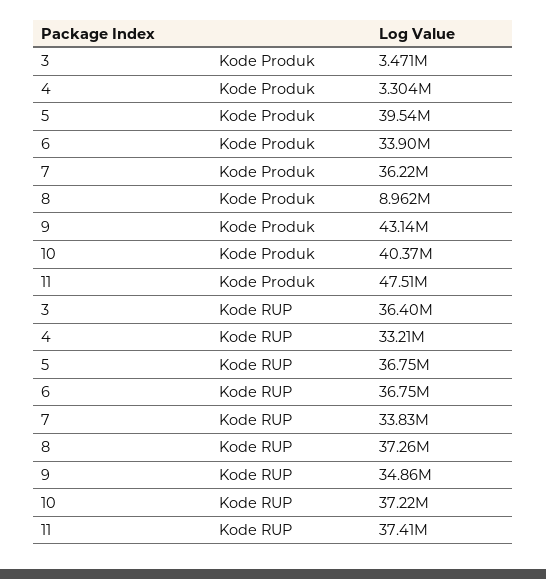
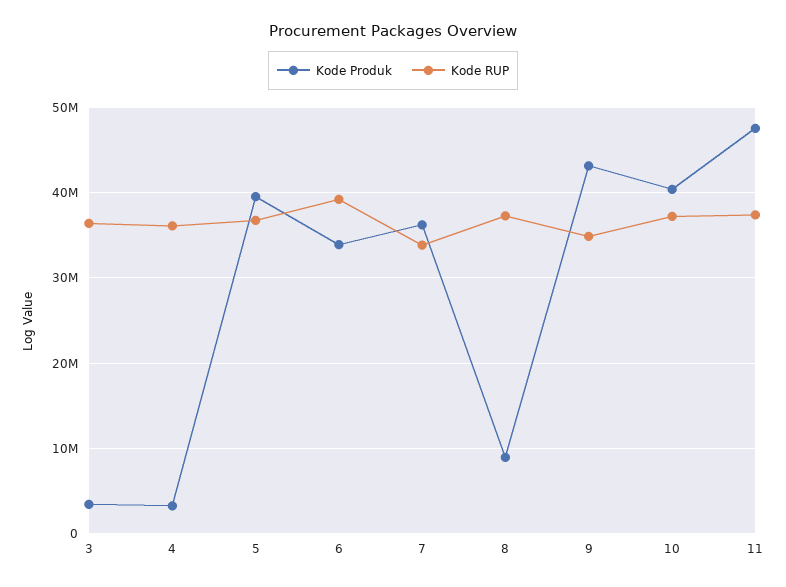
  {
    "Kode Produk": {
      "3": 3471000,
      "4": 3304000,
      "5": 39540000,
      "6": 33900000,
      "7": 36220000,
      "8": 8962000,
      "9": 43140000,
      "10": 40370000,
      "11": 47510000
    },
    "Kode RUP": {
      "3": 36400000,
-     "4": 33210000,
+     "4": 36000000,
      "5": 36750000,
-     "6": 36750000,
+     "6": 39000000,
      "7": 33830000,
      "8": 37260000,
      "9": 34860000,
      "10": 37220000,
      "11": 37410000
    }
  }

